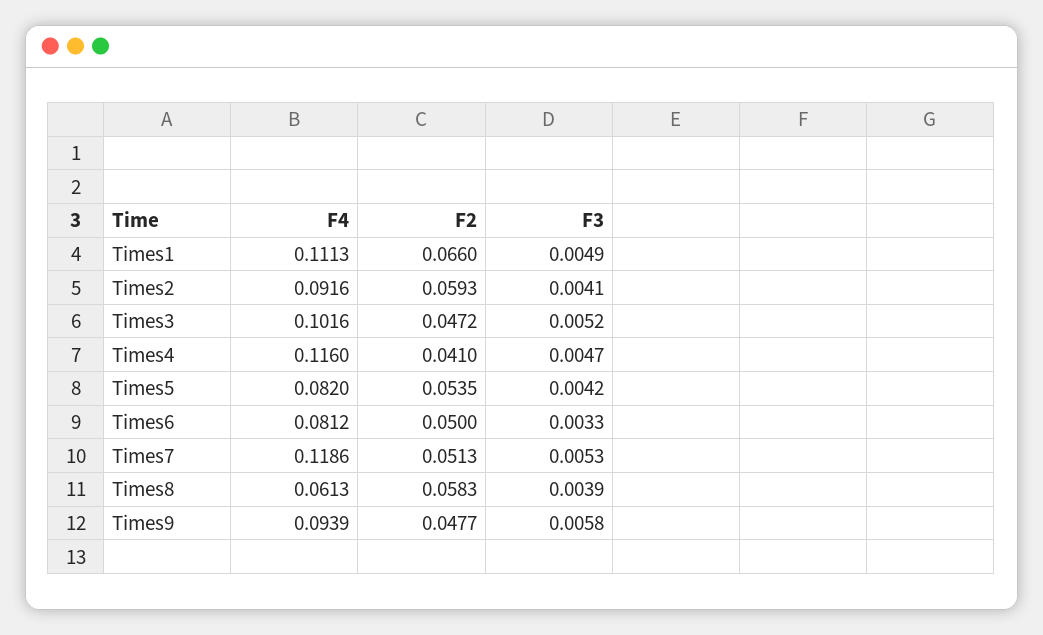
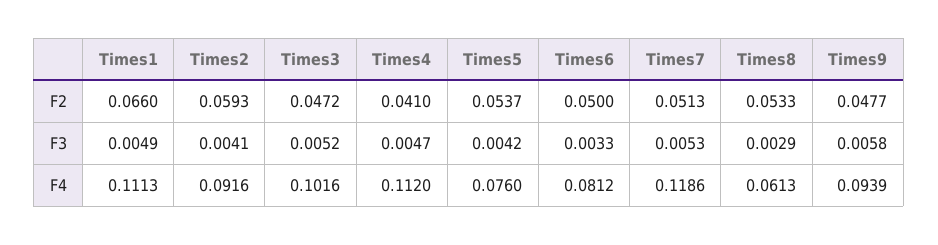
  {
    "F4": {
      "Times1": 0.1113,
      "Times2": 0.0916,
      "Times3": 0.1016,
-     "Times4": 0.116,
+     "Times4": 0.112,
-     "Times5": 0.082,
+     "Times5": 0.076,
      "Times6": 0.0812,
      "Times7": 0.1186,
      "Times8": 0.0613,
      "Times9": 0.0939
    },
    "F2": {
      "Times1": 0.066,
      "Times2": 0.0593,
      "Times3": 0.0472,
      "Times4": 0.041,
-     "Times5": 0.0535,
+     "Times5": 0.0537,
      "Times6": 0.05,
      "Times7": 0.0513,
-     "Times8": 0.0583,
+     "Times8": 0.0533,
      "Times9": 0.0477
    },
    "F3": {
      "Times1": 0.0049,
      "Times2": 0.0041,
      "Times3": 0.0052,
      "Times4": 0.0047,
      "Times5": 0.0042,
      "Times6": 0.0033,
      "Times7": 0.0053,
-     "Times8": 0.0039,
+     "Times8": 0.0029,
      "Times9": 0.0058
    }
  }

